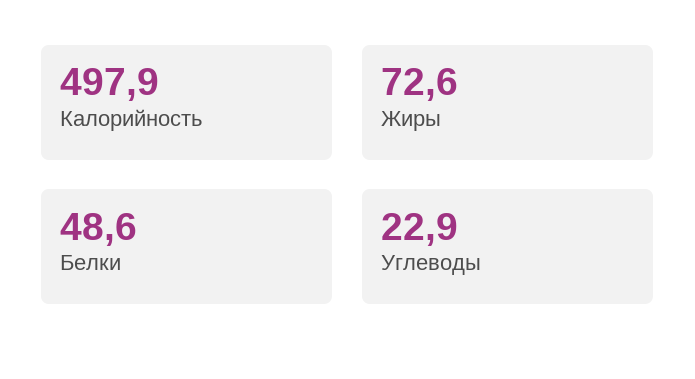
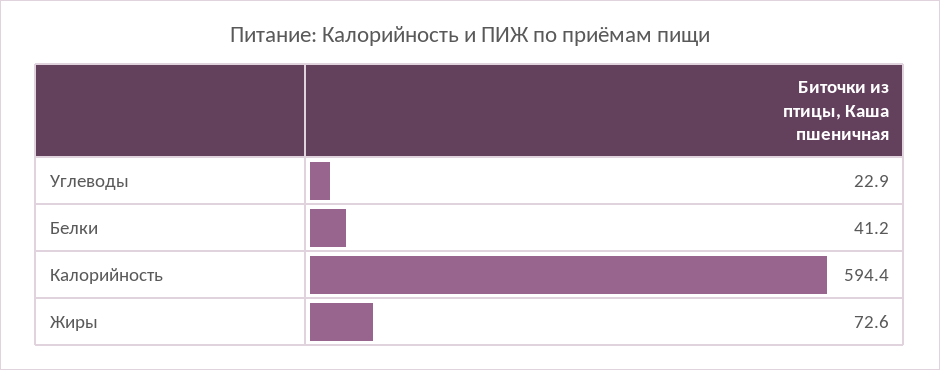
  {
-   "Калорийность": 497.9,
+   "Калорийность": 594.4,
    "Жиры": 72.6,
-   "Белки": 48.6,
+   "Белки": 41.2,
    "Углеводы": 22.9
  }

